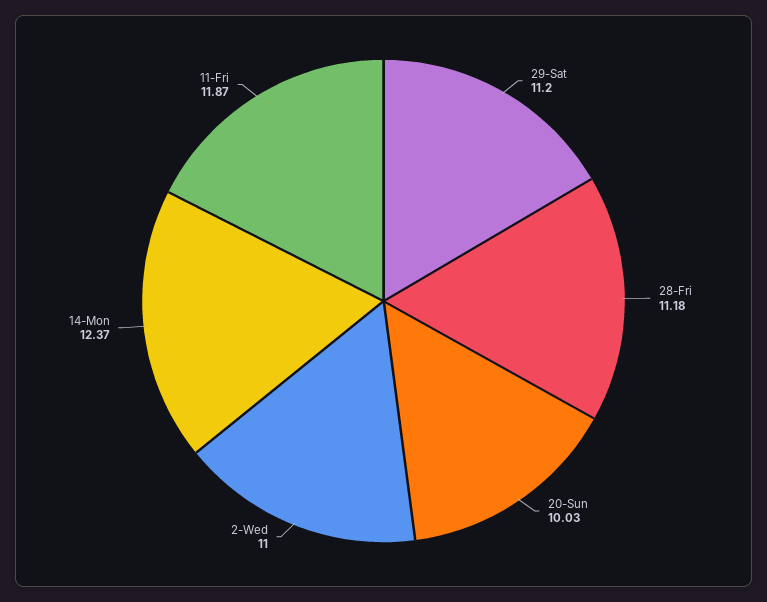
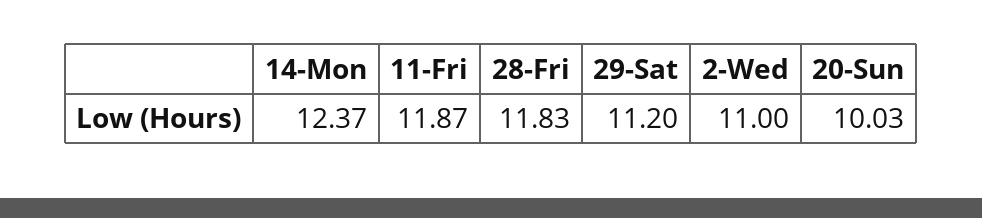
  {
    "29-Sat": 11.2,
-   "28-Fri": 11.18,
+   "28-Fri": 11.83,
    "20-Sun": 10.03,
    "2-Wed": 11,
    "14-Mon": 12.37,
    "11-Fri": 11.87
  }

